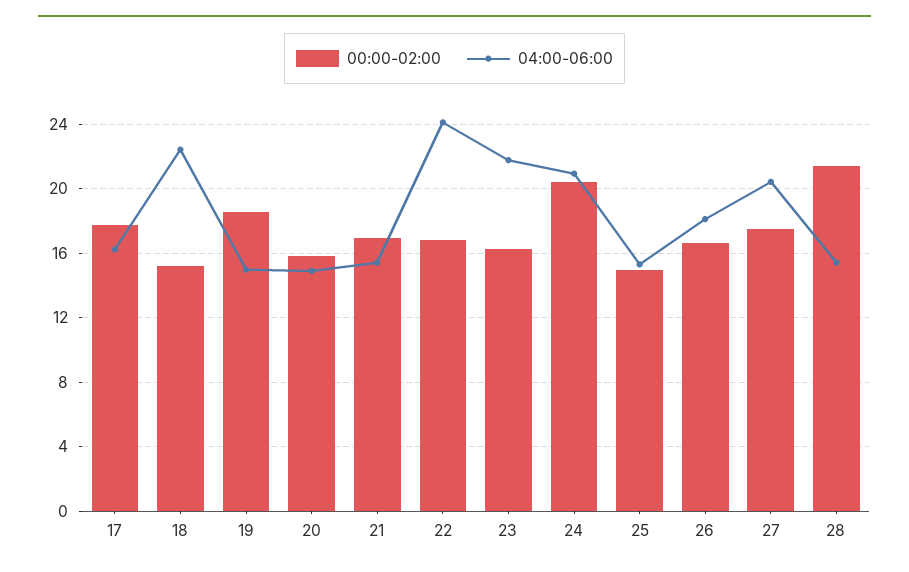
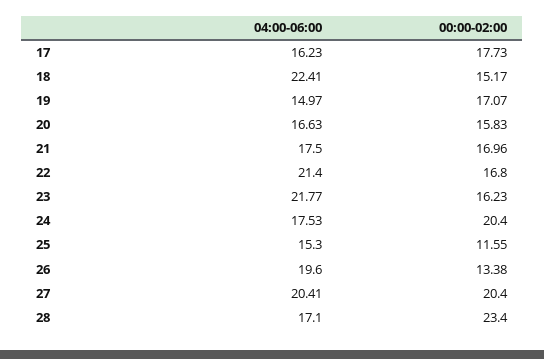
  {
    "00:00-02:00": {
      "17": 17.73,
      "18": 15.17,
-     "19": 18.5,
+     "19": 17.07,
      "20": 15.83,
      "21": 16.96,
      "22": 16.8,
      "23": 16.23,
      "24": 20.4,
-     "25": 15,
+     "25": 11.55,
-     "26": 16.5,
+     "26": 13.38,
-     "27": 17.5,
+     "27": 20.4,
-     "28": 21.5
+     "28": 23.4
    },
    "04:00-06:00": {
      "17": 16.23,
      "18": 22.41,
      "19": 14.97,
-     "20": 15,
+     "20": 16.63,
-     "21": 15.5,
+     "21": 17.5,
-     "22": 24,
+     "22": 21.4,
      "23": 21.77,
-     "24": 21,
+     "24": 17.53,
      "25": 15.3,
-     "26": 18,
+     "26": 19.6,
      "27": 20.41,
-     "28": 15.5
+     "28": 17.1
    }
  }

